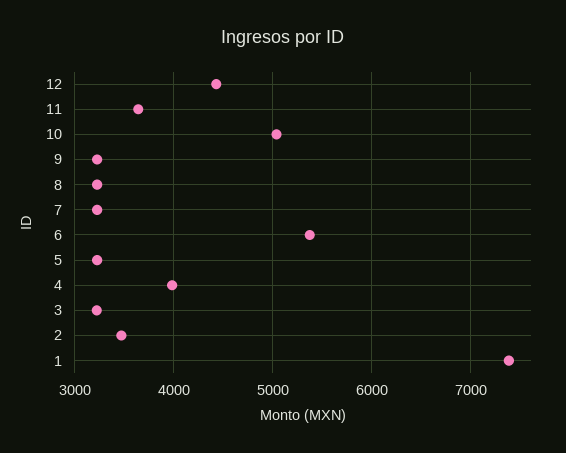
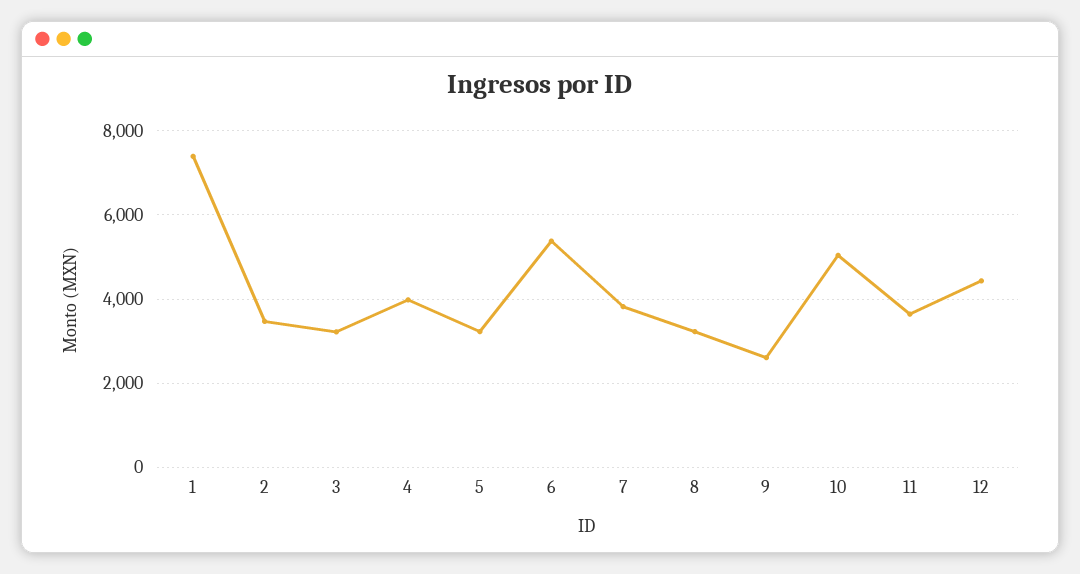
  {
    "12": 4400,
    "11": 3600,
    "10": 5000,
-   "9": 3200,
+   "9": 2600,
    "8": 3200,
-   "7": 3200,
+   "7": 3800,
    "6": 5400,
    "5": 3200,
    "4": 4000,
    "3": 3200,
    "2": 3500,
    "1": 7400
  }

